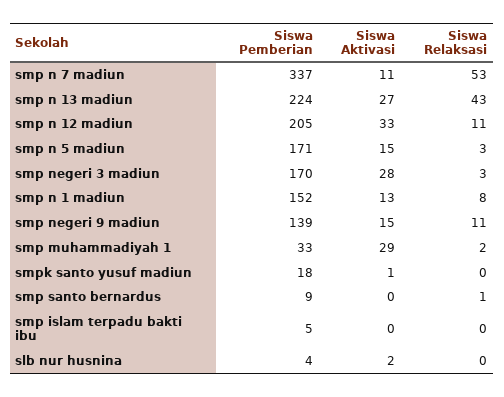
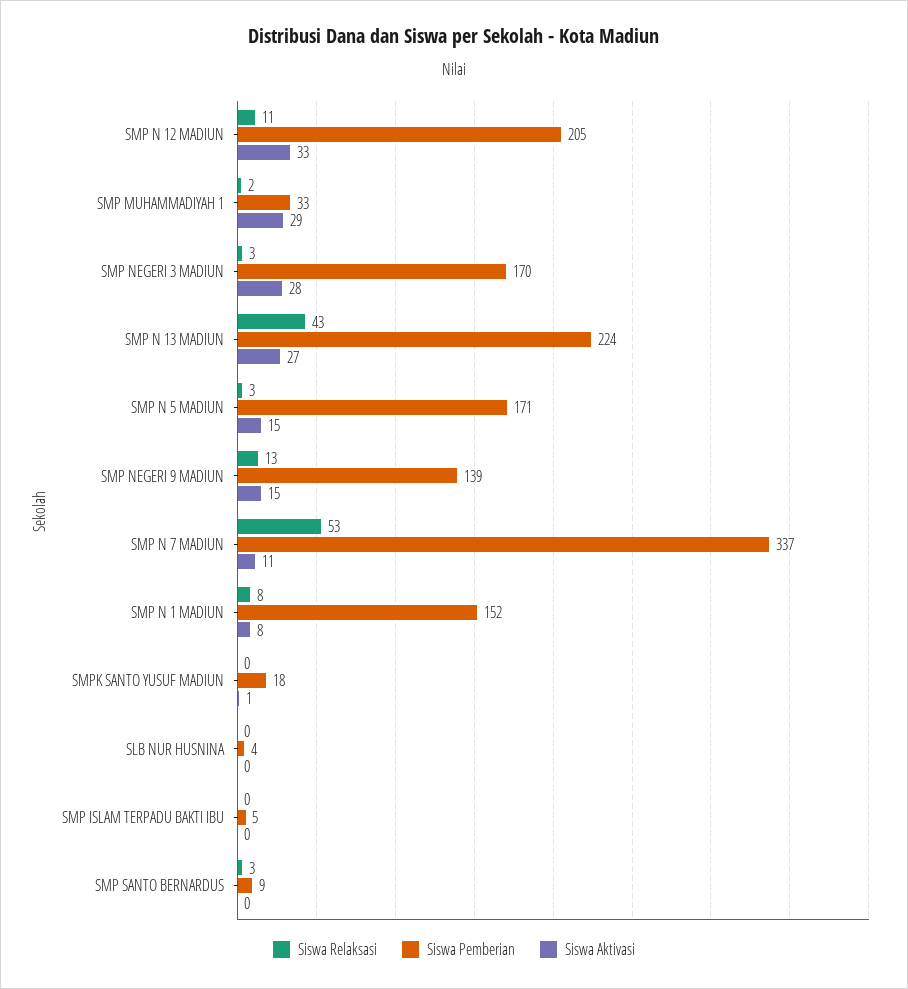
  {
    "Siswa Pemberian": {
      "smp n 7 madiun": 337,
      "smp n 13 madiun": 224,
      "smp n 12 madiun": 205,
      "smp n 5 madiun": 171,
      "smp negeri 3 madiun": 170,
      "smp n 1 madiun": 152,
      "smp negeri 9 madiun": 139,
      "smp muhammadiyah 1": 33,
      "smpk santo yusuf madiun": 18,
      "smp santo bernardus": 9,
      "smp islam terpadu bakti ibu": 5,
      "slb nur husnina": 4
    },
    "Siswa Aktivasi": {
      "smp n 7 madiun": 11,
      "smp n 13 madiun": 27,
      "smp n 12 madiun": 33,
      "smp n 5 madiun": 15,
      "smp negeri 3 madiun": 28,
-     "smp n 1 madiun": 13,
+     "smp n 1 madiun": 8,
      "smp negeri 9 madiun": 15,
      "smp muhammadiyah 1": 29,
      "smpk santo yusuf madiun": 1,
      "smp santo bernardus": 0,
      "smp islam terpadu bakti ibu": 0,
-     "slb nur husnina": 2
+     "slb nur husnina": 0
    },
    "Siswa Relaksasi": {
      "smp n 7 madiun": 53,
      "smp n 13 madiun": 43,
      "smp n 12 madiun": 11,
      "smp n 5 madiun": 3,
      "smp negeri 3 madiun": 3,
      "smp n 1 madiun": 8,
-     "smp negeri 9 madiun": 11,
+     "smp negeri 9 madiun": 13,
      "smp muhammadiyah 1": 2,
      "smpk santo yusuf madiun": 0,
-     "smp santo bernardus": 1,
+     "smp santo bernardus": 3,
      "smp islam terpadu bakti ibu": 0,
      "slb nur husnina": 0
    }
  }

